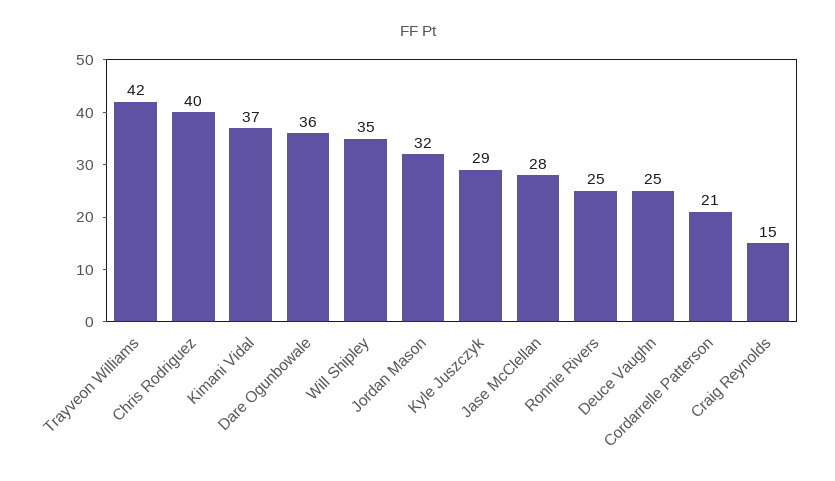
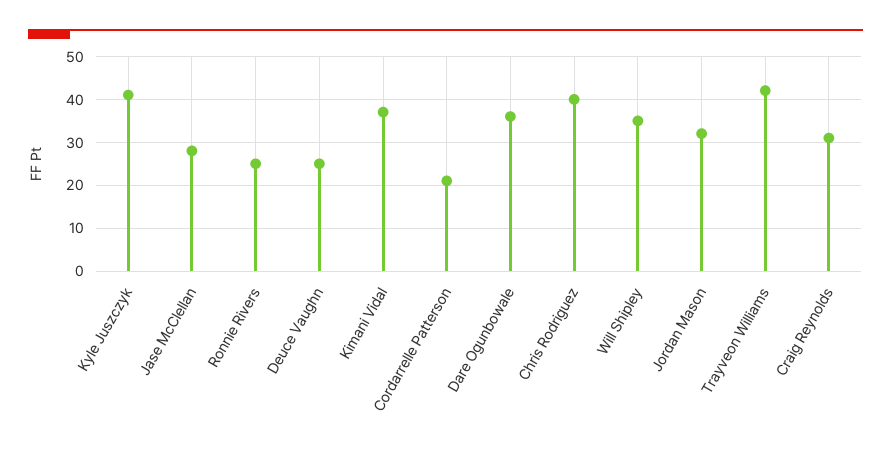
  {
    "Trayveon Williams": 42,
    "Chris Rodriguez": 40,
    "Kimani Vidal": 37,
    "Dare Ogunbowale": 36,
    "Will Shipley": 35,
    "Jordan Mason": 32,
-   "Kyle Juszczyk": 29,
+   "Kyle Juszczyk": 40,
    "Jase McClellan": 28,
    "Ronnie Rivers": 25,
    "Deuce Vaughn": 25,
    "Cordarrelle Patterson": 21,
-   "Craig Reynolds": 15
+   "Craig Reynolds": 30
  }

